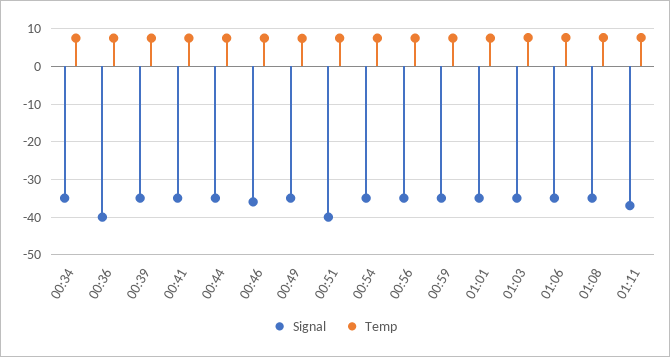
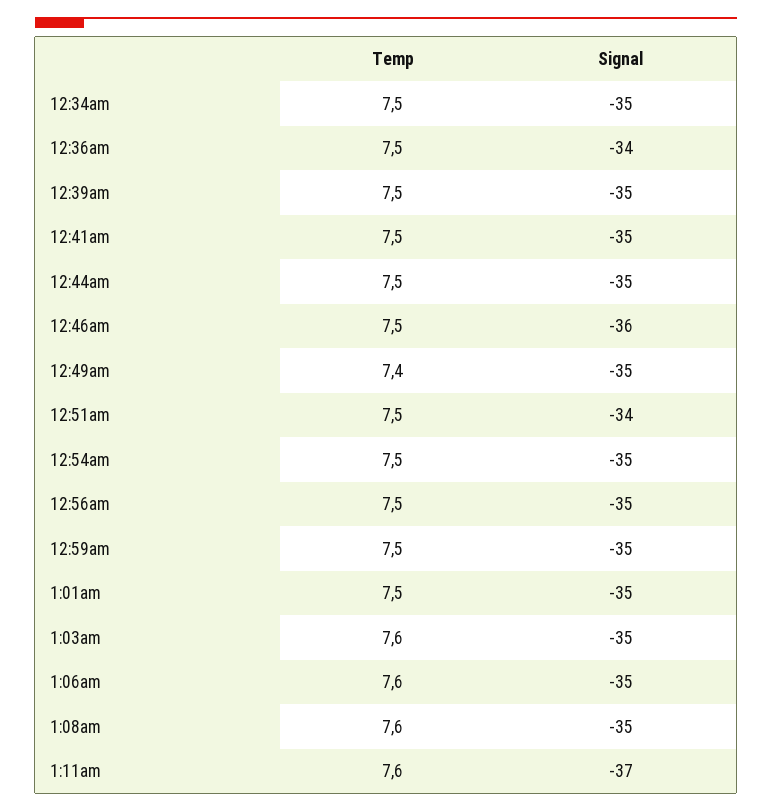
  {
    "Signal": {
      "00:34": -35,
-     "00:36": -40,
+     "00:36": -34,
      "00:39": -35,
      "00:41": -35,
      "00:44": -35,
      "00:46": -36,
      "00:49": -35,
-     "00:51": -40,
+     "00:51": -34,
      "00:54": -35,
      "00:56": -35,
      "00:59": -35,
      "01:01": -35,
      "01:03": -35,
      "01:06": -35,
      "01:08": -35,
      "01:11": -37
    },
    "Temp": {
      "00:34": 7.5,
      "00:36": 7.5,
      "00:39": 7.5,
      "00:41": 7.5,
      "00:44": 7.5,
      "00:46": 7.5,
      "00:49": 7.4,
      "00:51": 7.5,
      "00:54": 7.5,
      "00:56": 7.5,
      "00:59": 7.5,
      "01:01": 7.5,
      "01:03": 7.6,
      "01:06": 7.6,
      "01:08": 7.6,
      "01:11": 7.6
    }
  }

